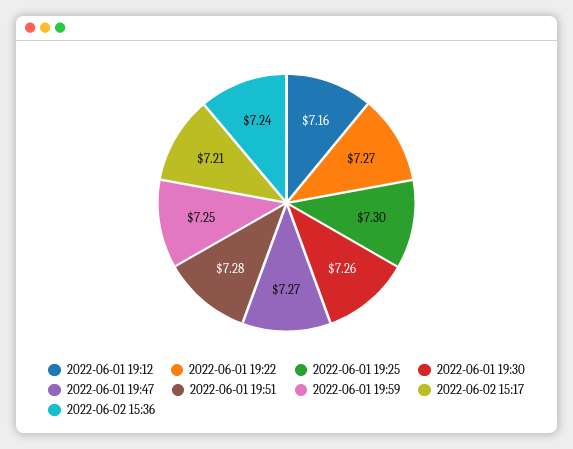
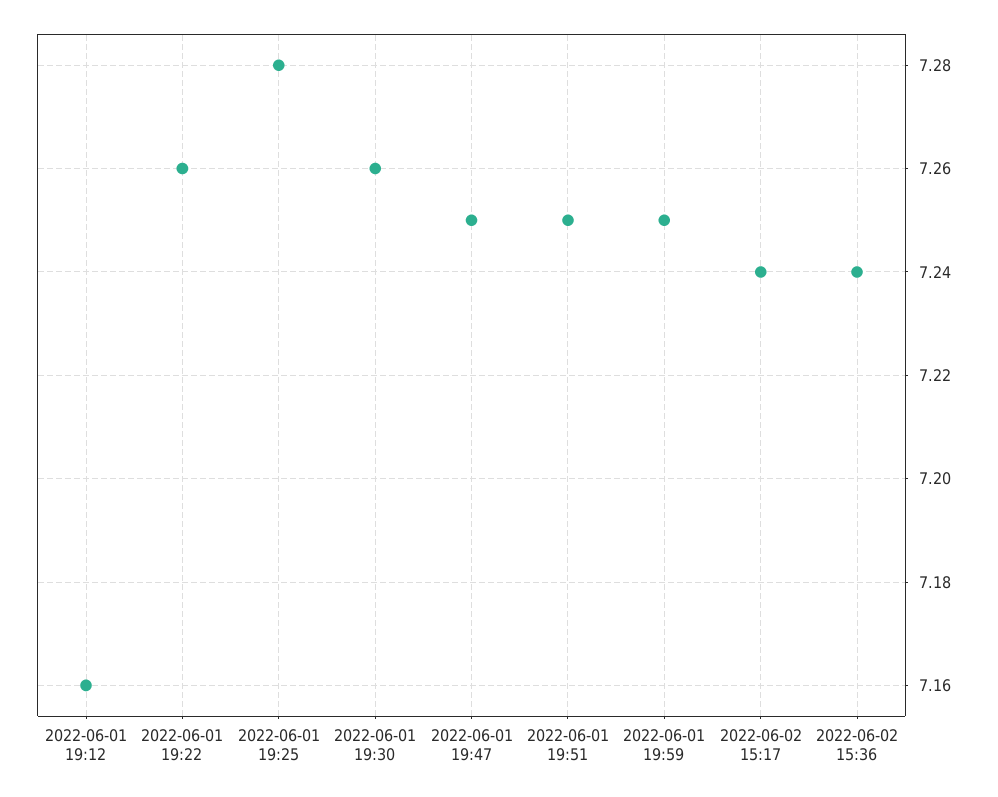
  {
    "2022-06-01 19:12": 7.16,
-   "2022-06-01 19:22": 7.27,
+   "2022-06-01 19:22": 7.26,
-   "2022-06-01 19:25": 7.3,
+   "2022-06-01 19:25": 7.28,
    "2022-06-01 19:30": 7.26,
-   "2022-06-01 19:47": 7.27,
+   "2022-06-01 19:47": 7.25,
-   "2022-06-01 19:51": 7.28,
+   "2022-06-01 19:51": 7.25,
    "2022-06-01 19:59": 7.25,
-   "2022-06-02 15:17": 7.21,
+   "2022-06-02 15:17": 7.24,
    "2022-06-02 15:36": 7.24
  }

